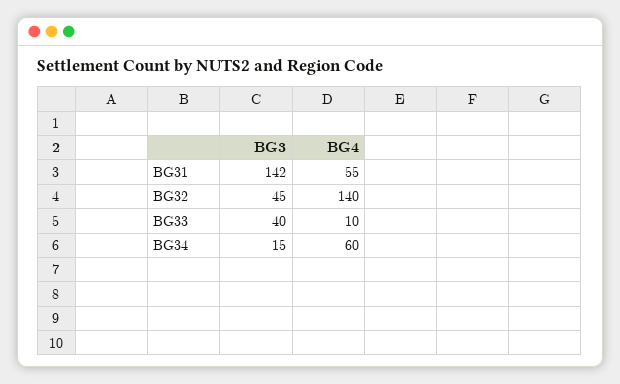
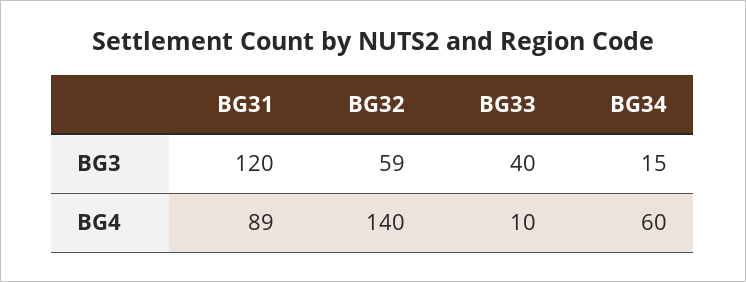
  {
    "BG3": {
-     "BG31": 142,
+     "BG31": 120,
-     "BG32": 45,
+     "BG32": 59,
      "BG33": 40,
      "BG34": 15
    },
    "BG4": {
-     "BG31": 55,
+     "BG31": 89,
      "BG32": 140,
      "BG33": 10,
      "BG34": 60
    }
  }

